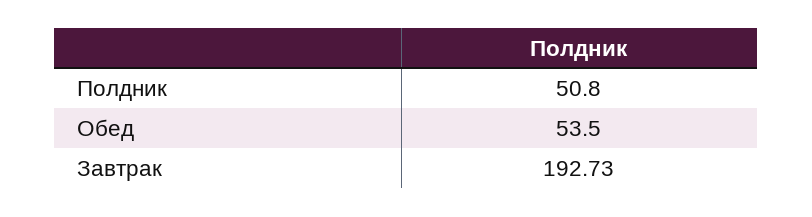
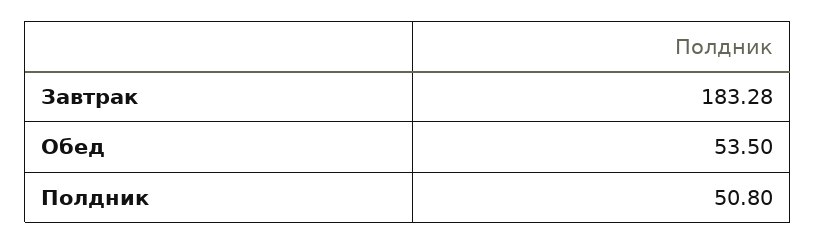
  {
    "Полдник": 50.8,
    "Обед": 53.5,
-   "Завтрак": 192.73
+   "Завтрак": 183.28
  }

